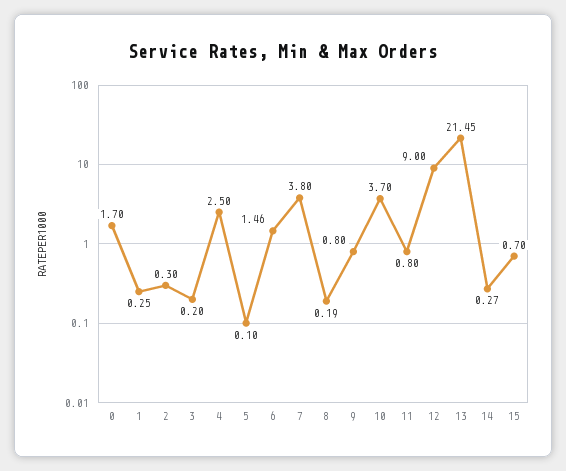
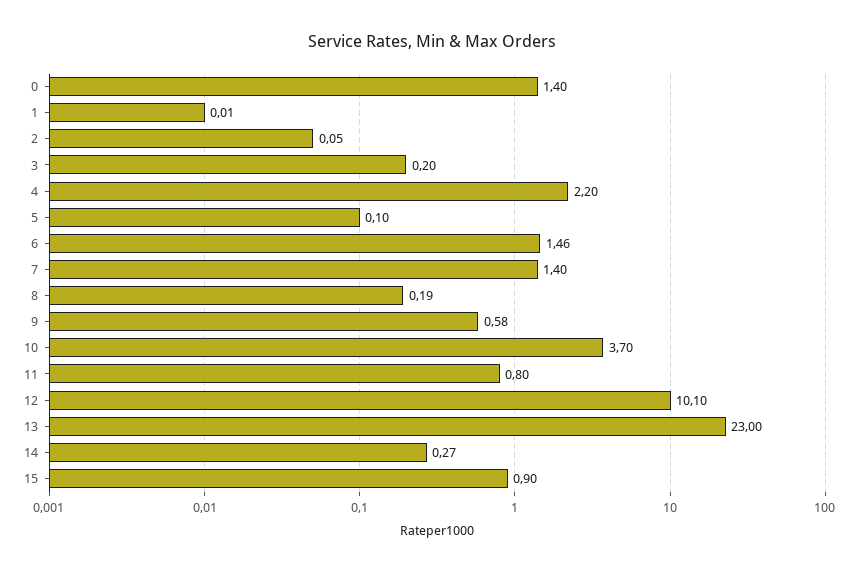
  {
-   "0": 1.7,
+   "0": 1.4,
-   "1": 0.25,
+   "1": 0.01,
-   "2": 0.3,
+   "2": 0.05,
    "3": 0.2,
-   "4": 2.5,
+   "4": 2.2,
    "5": 0.1,
    "6": 1.46,
-   "7": 3.8,
+   "7": 1.4,
    "8": 0.19,
-   "9": 0.8,
+   "9": 0.58,
    "10": 3.7,
    "11": 0.8,
-   "12": 9,
+   "12": 10.1,
-   "13": 21.45,
+   "13": 23,
    "14": 0.27,
-   "15": 0.7
+   "15": 0.9
  }

